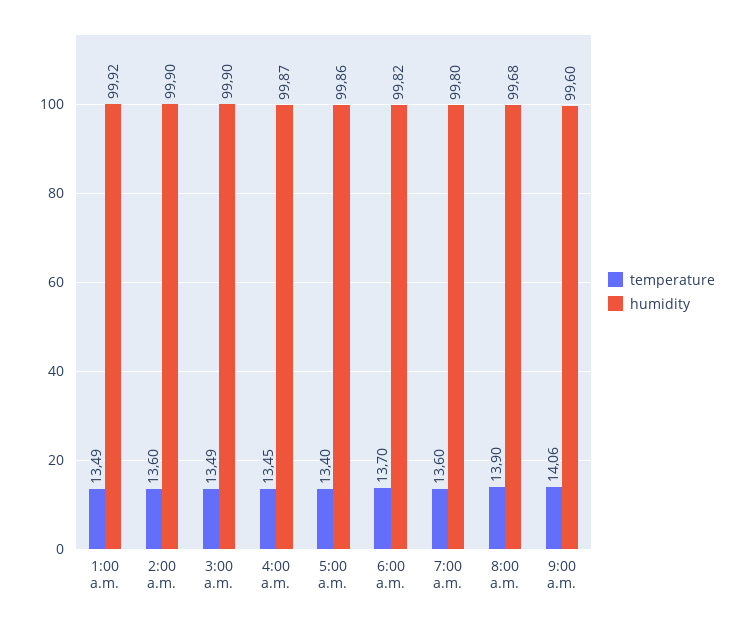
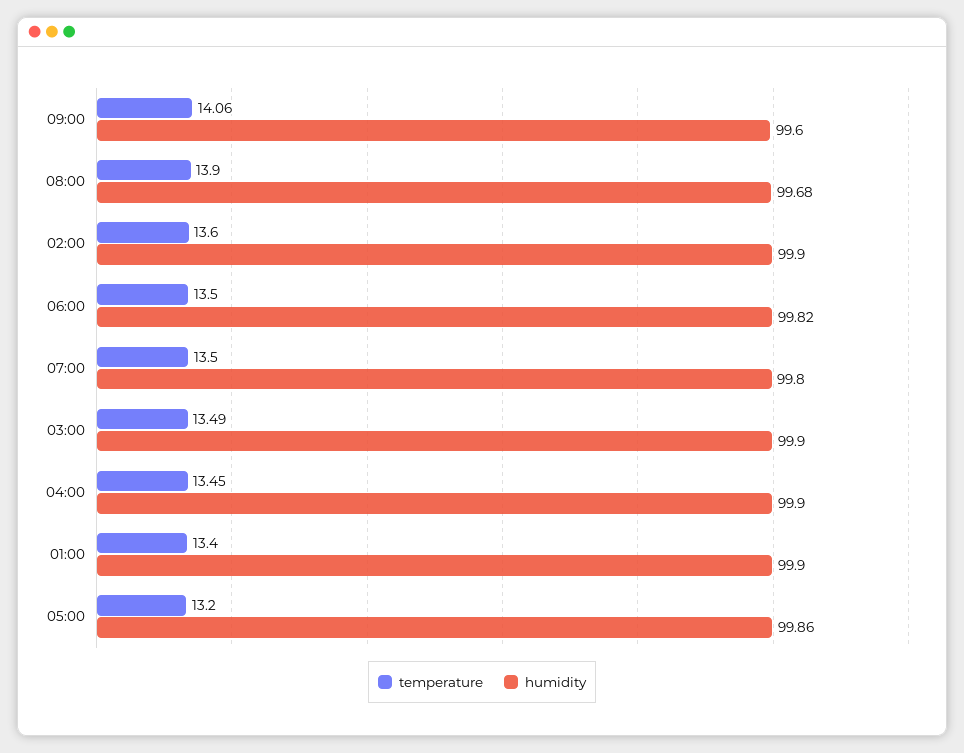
  {
    "temperature": {
-     "1:00 a.m.": 13.49,
+     "1:00 a.m.": 13.4,
      "2:00 a.m.": 13.6,
      "3:00 a.m.": 13.49,
      "4:00 a.m.": 13.45,
-     "5:00 a.m.": 13.4,
+     "5:00 a.m.": 13.2,
-     "6:00 a.m.": 13.7,
+     "6:00 a.m.": 13.5,
-     "7:00 a.m.": 13.6,
+     "7:00 a.m.": 13.5,
      "8:00 a.m.": 13.9,
      "9:00 a.m.": 14.06
    },
    "humidity": {
-     "1:00 a.m.": 99.92,
+     "1:00 a.m.": 99.9,
      "2:00 a.m.": 99.9,
      "3:00 a.m.": 99.9,
-     "4:00 a.m.": 99.87,
+     "4:00 a.m.": 99.9,
      "5:00 a.m.": 99.86,
      "6:00 a.m.": 99.82,
      "7:00 a.m.": 99.8,
      "8:00 a.m.": 99.68,
      "9:00 a.m.": 99.6
    }
  }

